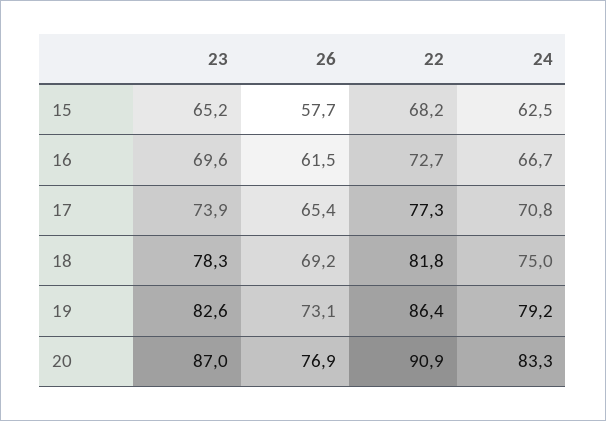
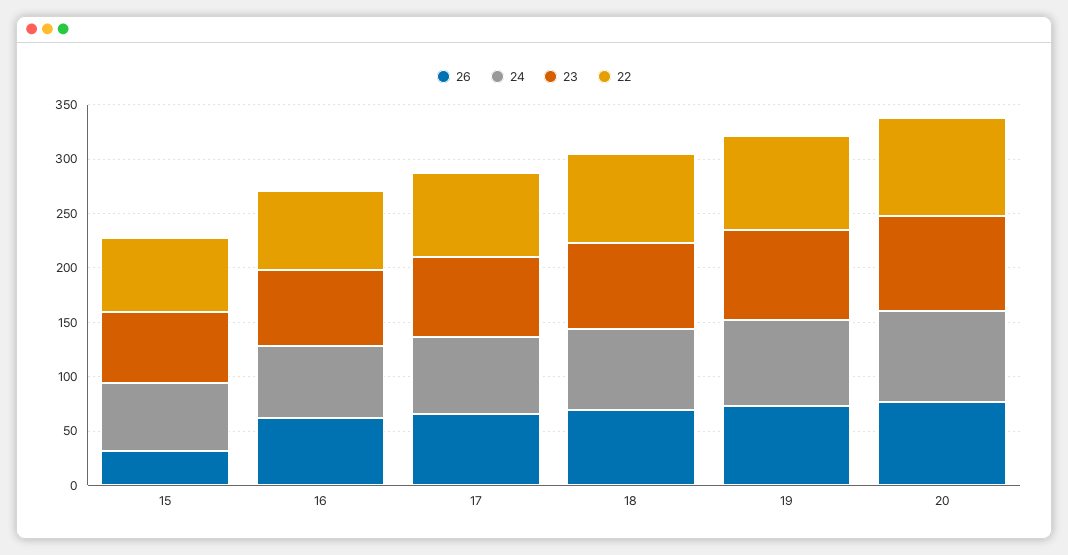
  {
    "23": {
      "15": 65.2,
      "16": 69.6,
      "17": 73.9,
      "18": 78.3,
      "19": 82.6,
      "20": 87
    },
    "26": {
-     "15": 57.7,
+     "15": 30,
      "16": 61.5,
      "17": 65.4,
      "18": 69.2,
      "19": 73.1,
      "20": 76.9
    },
    "22": {
      "15": 68.2,
      "16": 72.7,
      "17": 77.3,
      "18": 81.8,
      "19": 86.4,
      "20": 90.9
    },
    "24": {
      "15": 62.5,
      "16": 66.7,
      "17": 70.8,
      "18": 75,
      "19": 79.2,
      "20": 83.3
    }
  }

